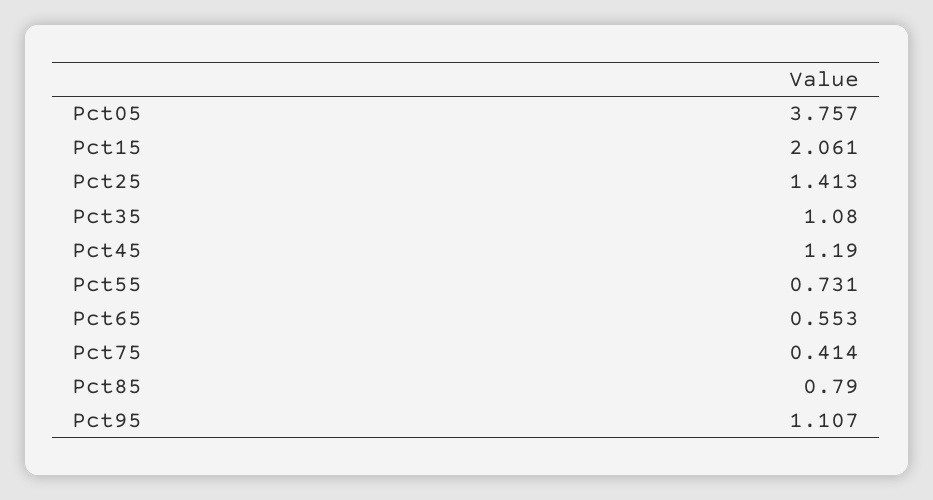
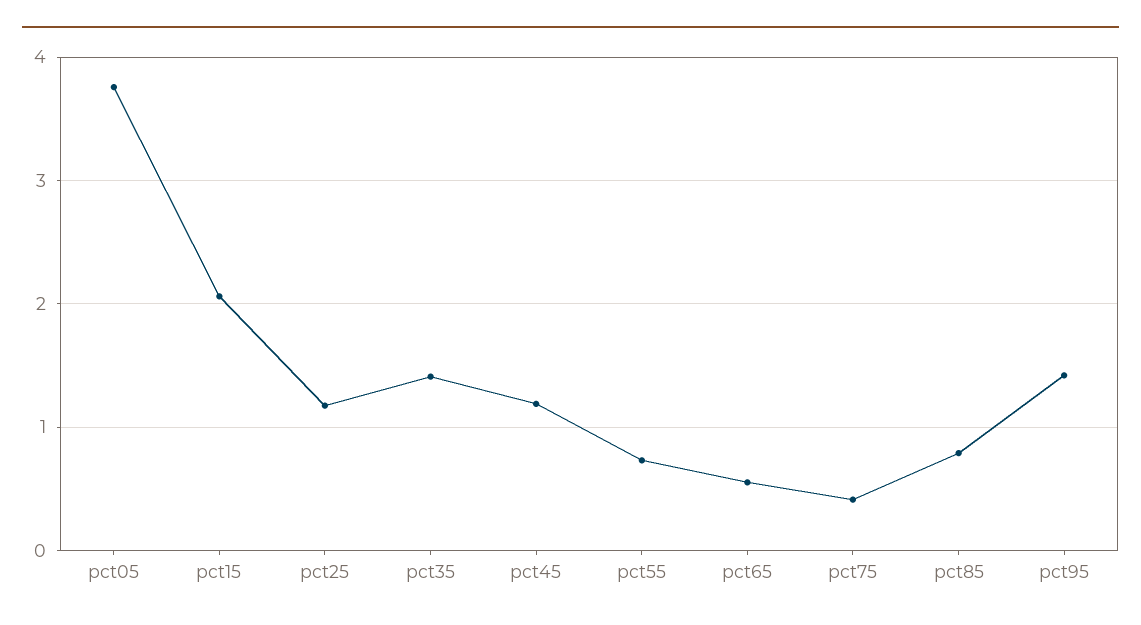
  {
    "Pct05": 3.757,
    "Pct15": 2.061,
-   "Pct25": 1.413,
+   "Pct25": 1.2,
-   "Pct35": 1.08,
+   "Pct35": 1.4,
    "Pct45": 1.19,
    "Pct55": 0.731,
    "Pct65": 0.553,
    "Pct75": 0.414,
    "Pct85": 0.79,
-   "Pct95": 1.107
+   "Pct95": 1.4
  }

